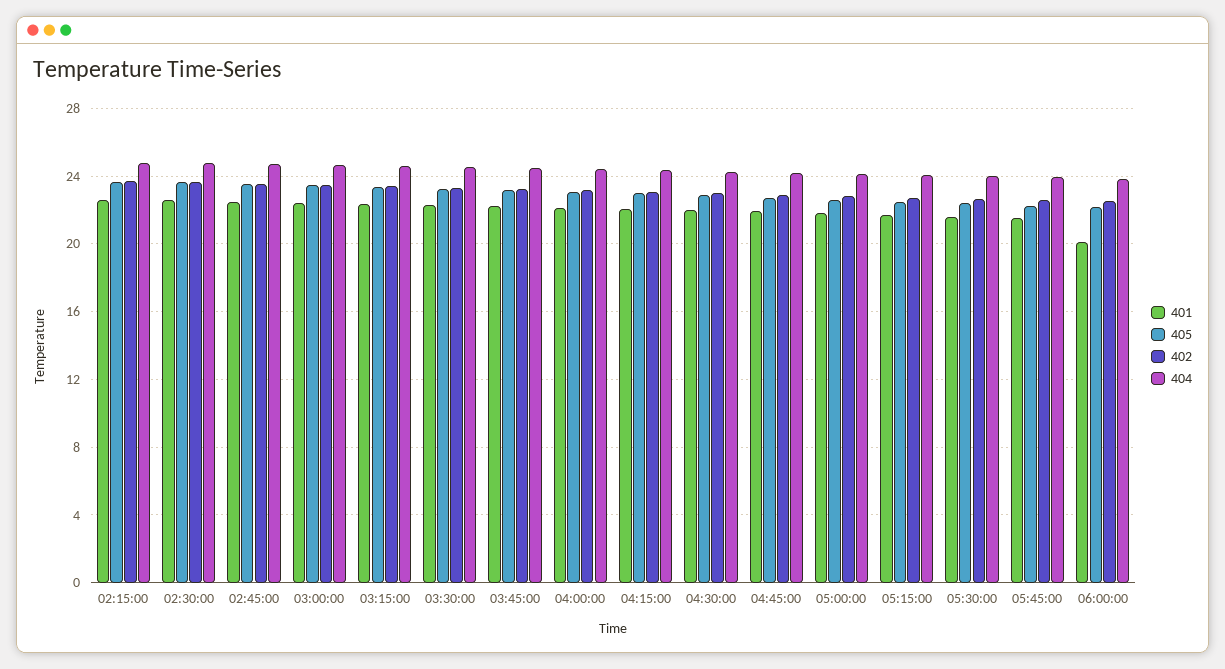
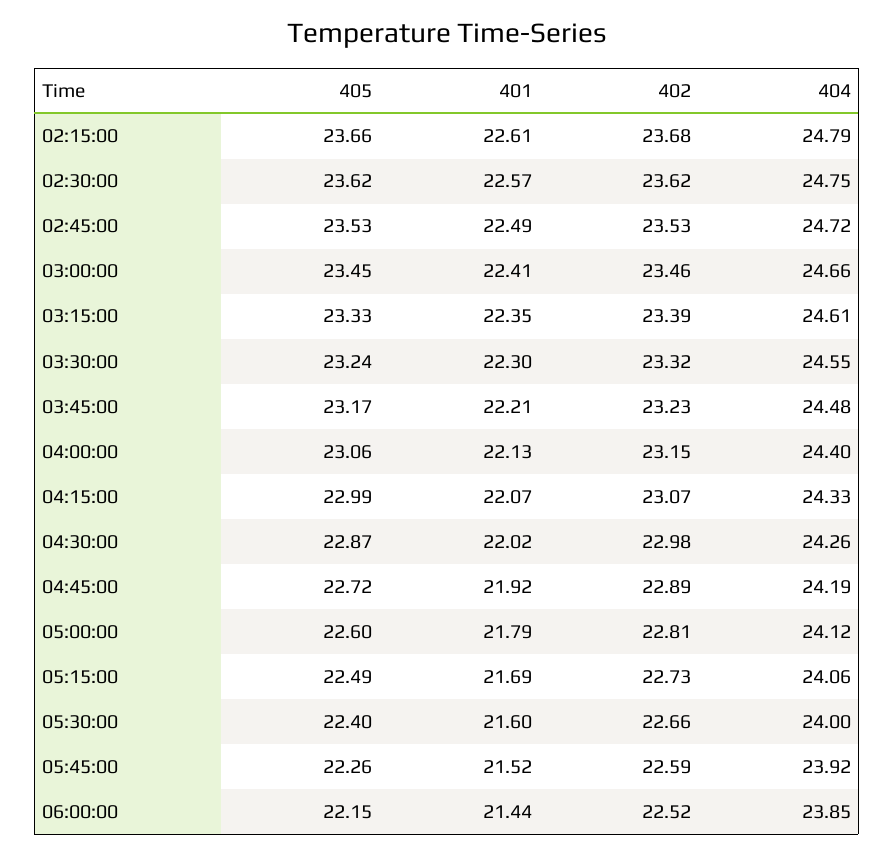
  {
    "401": {
      "02:15:00": 22.61,
      "02:30:00": 22.57,
      "02:45:00": 22.49,
      "03:00:00": 22.41,
      "03:15:00": 22.35,
      "03:30:00": 22.3,
      "03:45:00": 22.21,
      "04:00:00": 22.13,
      "04:15:00": 22.07,
      "04:30:00": 22.02,
      "04:45:00": 21.92,
      "05:00:00": 21.79,
      "05:15:00": 21.69,
      "05:30:00": 21.6,
      "05:45:00": 21.52,
-     "06:00:00": 20
+     "06:00:00": 21.44
    },
    "405": {
      "02:15:00": 23.66,
      "02:30:00": 23.62,
      "02:45:00": 23.53,
      "03:00:00": 23.45,
      "03:15:00": 23.33,
      "03:30:00": 23.24,
      "03:45:00": 23.17,
      "04:00:00": 23.06,
      "04:15:00": 22.99,
      "04:30:00": 22.87,
      "04:45:00": 22.72,
      "05:00:00": 22.6,
      "05:15:00": 22.49,
      "05:30:00": 22.4,
      "05:45:00": 22.26,
      "06:00:00": 22.15
    },
    "402": {
      "02:15:00": 23.68,
      "02:30:00": 23.62,
      "02:45:00": 23.53,
      "03:00:00": 23.46,
      "03:15:00": 23.39,
      "03:30:00": 23.32,
      "03:45:00": 23.23,
      "04:00:00": 23.15,
      "04:15:00": 23.07,
      "04:30:00": 22.98,
      "04:45:00": 22.89,
      "05:00:00": 22.81,
      "05:15:00": 22.73,
      "05:30:00": 22.66,
      "05:45:00": 22.59,
      "06:00:00": 22.52
    },
    "404": {
      "02:15:00": 24.79,
      "02:30:00": 24.75,
      "02:45:00": 24.72,
      "03:00:00": 24.66,
      "03:15:00": 24.61,
      "03:30:00": 24.55,
      "03:45:00": 24.48,
      "04:00:00": 24.4,
      "04:15:00": 24.33,
      "04:30:00": 24.26,
      "04:45:00": 24.19,
      "05:00:00": 24.12,
      "05:15:00": 24.06,
      "05:30:00": 24,
      "05:45:00": 23.92,
      "06:00:00": 23.85
    }
  }

